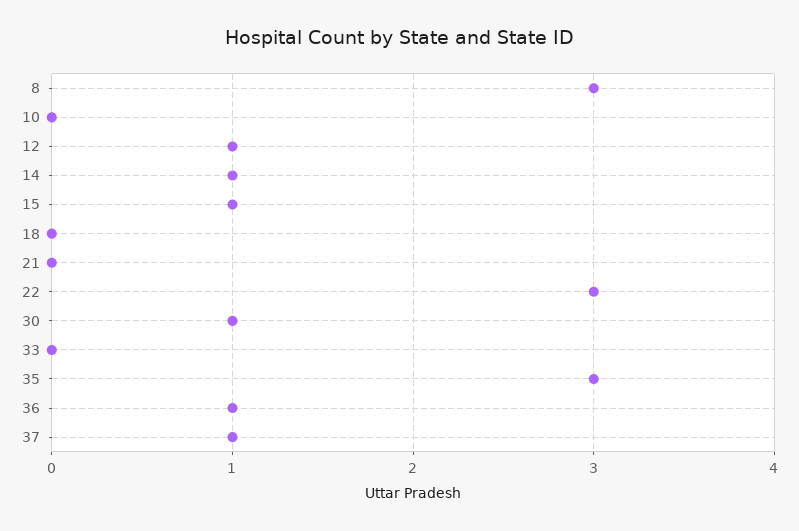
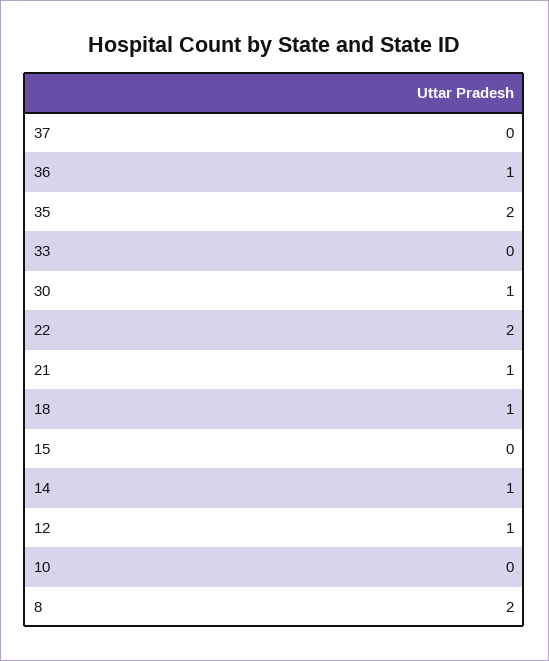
  {
-   "8": 3,
+   "8": 2,
    "10": 0,
    "12": 1,
    "14": 1,
-   "15": 1,
+   "15": 0,
-   "18": 0,
+   "18": 1,
-   "21": 0,
+   "21": 1,
-   "22": 3,
+   "22": 2,
    "30": 1,
    "33": 0,
-   "35": 3,
+   "35": 2,
    "36": 1,
-   "37": 1
+   "37": 0
  }

